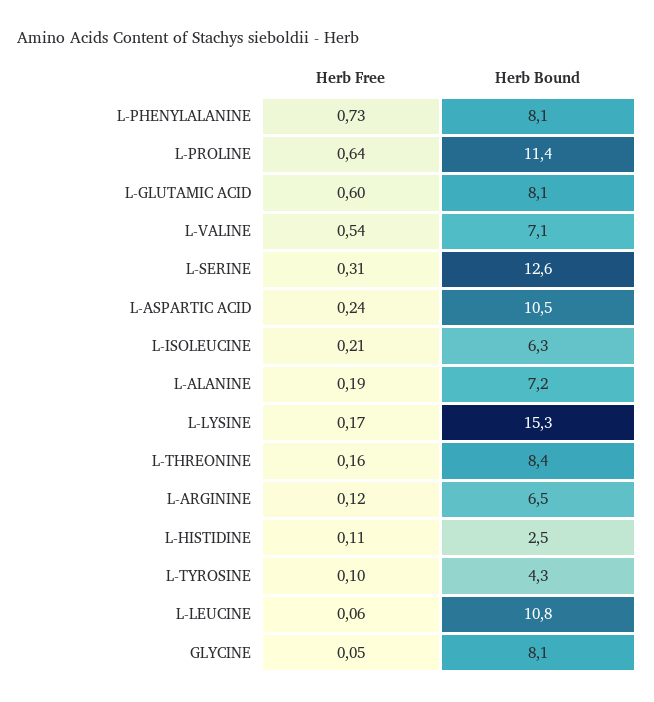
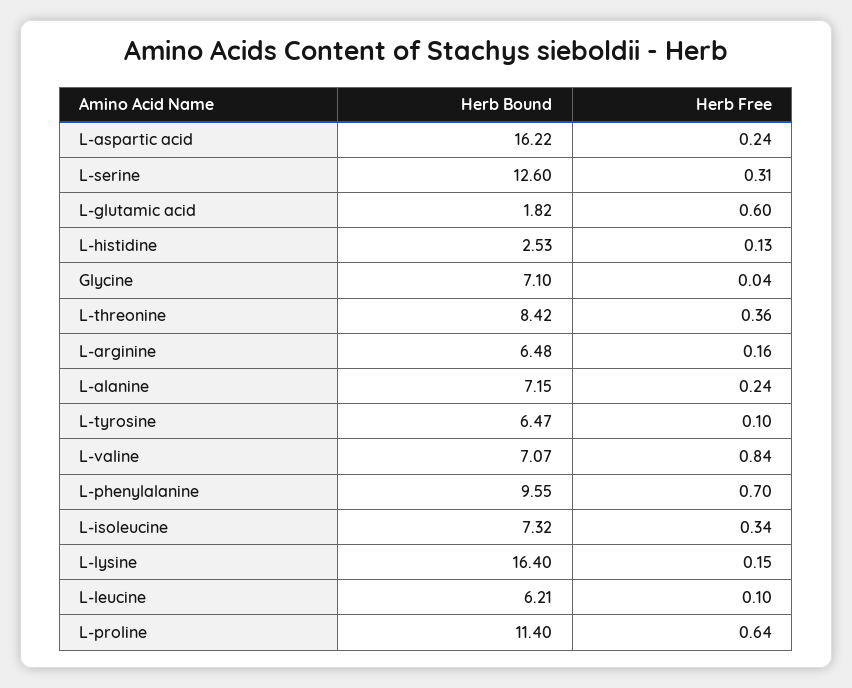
  {
    "Herb Free": {
-     "L-PHENYLALANINE": 0.73,
+     "L-PHENYLALANINE": 0.7,
      "L-PROLINE": 0.64,
      "L-GLUTAMIC ACID": 0.6,
-     "L-VALINE": 0.54,
+     "L-VALINE": 0.84,
      "L-SERINE": 0.31,
      "L-ASPARTIC ACID": 0.24,
-     "L-ISOLEUCINE": 0.21,
+     "L-ISOLEUCINE": 0.34,
-     "L-ALANINE": 0.19,
+     "L-ALANINE": 0.24,
-     "L-LYSINE": 0.17,
+     "L-LYSINE": 0.15,
-     "L-THREONINE": 0.16,
+     "L-THREONINE": 0.36,
-     "L-ARGININE": 0.12,
+     "L-ARGININE": 0.16,
-     "L-HISTIDINE": 0.11,
+     "L-HISTIDINE": 0.13,
      "L-TYROSINE": 0.1,
-     "L-LEUCINE": 0.06,
+     "L-LEUCINE": 0.1,
-     "GLYCINE": 0.05
+     "GLYCINE": 0.04
    },
    "Herb Bound": {
-     "L-PHENYLALANINE": 8.1,
+     "L-PHENYLALANINE": 9.55,
      "L-PROLINE": 11.4,
-     "L-GLUTAMIC ACID": 8.1,
+     "L-GLUTAMIC ACID": 1.82,
      "L-VALINE": 7.07,
      "L-SERINE": 12.6,
-     "L-ASPARTIC ACID": 10.5,
+     "L-ASPARTIC ACID": 16.22,
-     "L-ISOLEUCINE": 6.3,
+     "L-ISOLEUCINE": 7.32,
      "L-ALANINE": 7.15,
-     "L-LYSINE": 15.3,
+     "L-LYSINE": 16.4,
      "L-THREONINE": 8.42,
      "L-ARGININE": 6.48,
      "L-HISTIDINE": 2.53,
-     "L-TYROSINE": 4.3,
+     "L-TYROSINE": 6.47,
-     "L-LEUCINE": 10.8,
+     "L-LEUCINE": 6.21,
-     "GLYCINE": 8.1
+     "GLYCINE": 7.1
    }
  }

